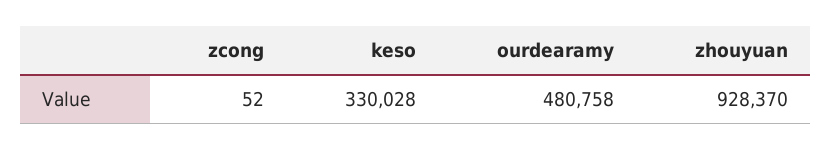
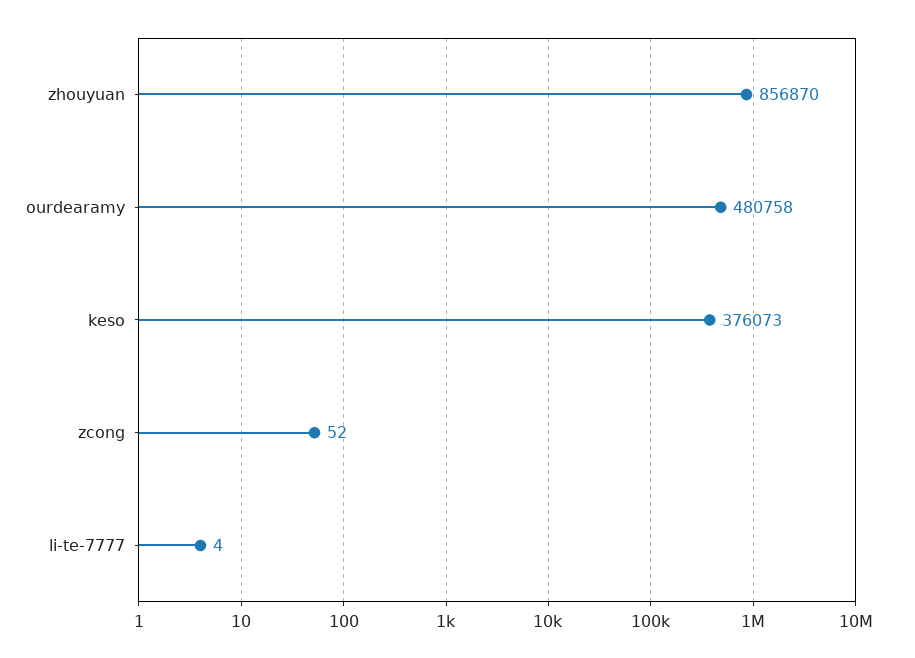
  {
    "zcong": 52,
-   "keso": 330028,
+   "keso": 376073,
    "ourdearamy": 480758,
-   "zhouyuan": 928370
+   "zhouyuan": 856870,
+   "li-te-7777": 4
  }

